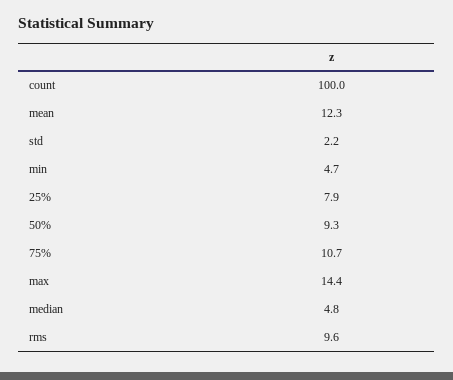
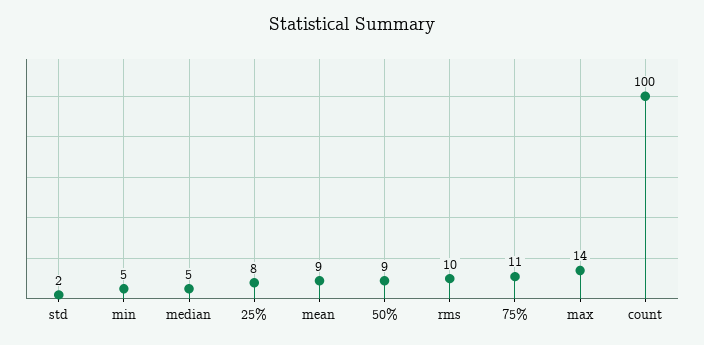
  {
    "count": 100,
-   "mean": 12.3,
+   "mean": 9,
    "std": 2.2,
    "min": 4.7,
    "25%": 7.9,
    "50%": 9.3,
    "75%": 10.7,
    "max": 14.4,
    "median": 4.8,
    "rms": 9.6
  }

